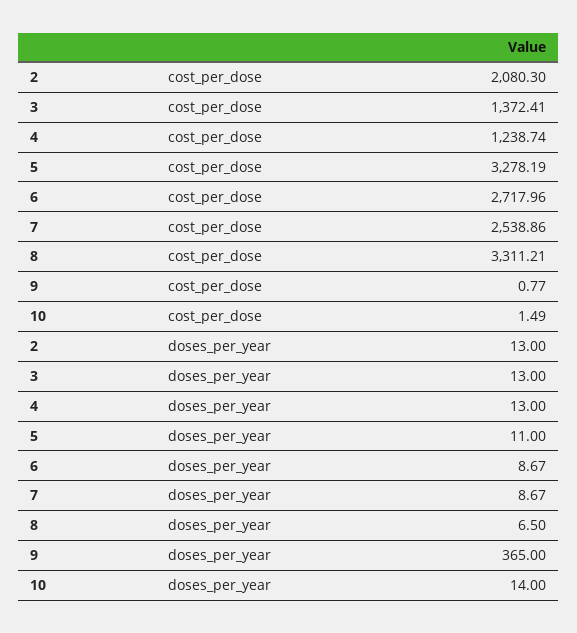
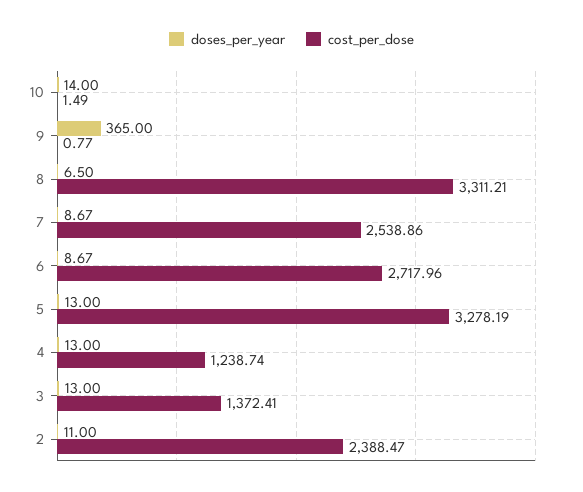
  {
    "cost_per_dose": {
-     "2": 2080.3,
+     "2": 2388.47,
      "3": 1372.41,
      "4": 1238.74,
      "5": 3278.19,
      "6": 2717.96,
      "7": 2538.86,
      "8": 3311.21,
      "9": 0.77,
      "10": 1.49
    },
    "doses_per_year": {
-     "2": 13,
+     "2": 11,
      "3": 13,
      "4": 13,
-     "5": 11,
+     "5": 13,
      "6": 8.67,
      "7": 8.67,
      "8": 6.5,
      "9": 365,
      "10": 14
    }
  }

